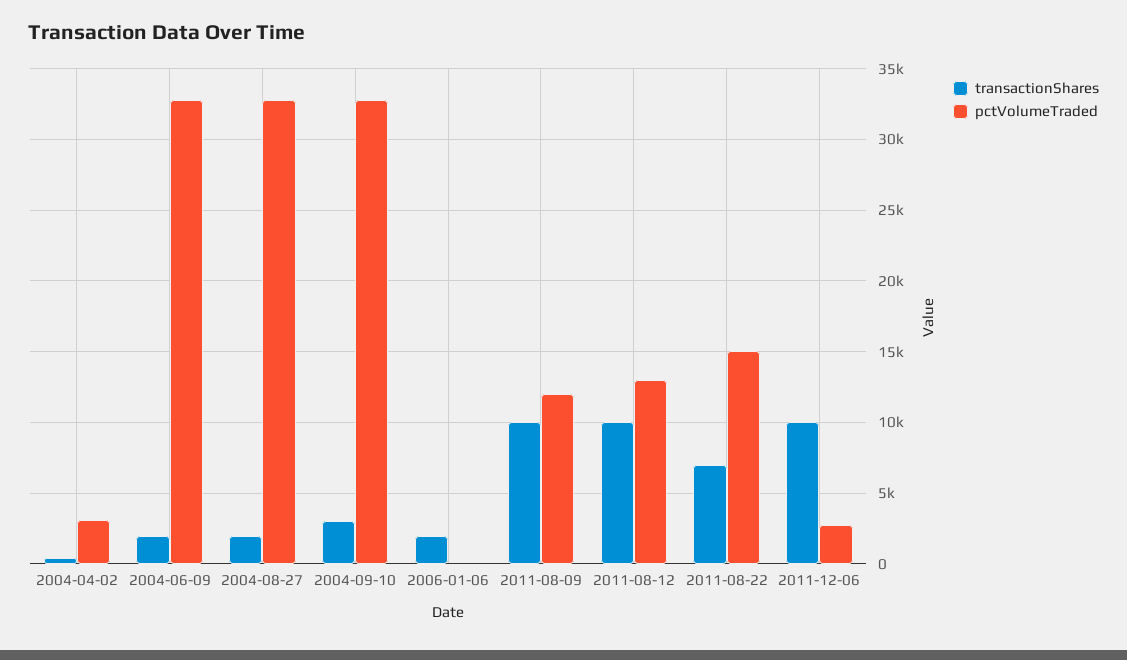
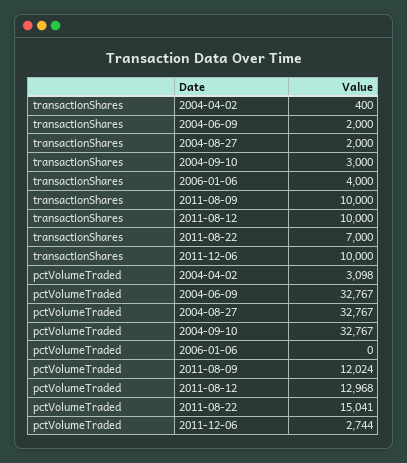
  {
    "transactionShares": {
      "2004-04-02": 400,
      "2004-06-09": 2000,
      "2004-08-27": 2000,
      "2004-09-10": 3000,
-     "2006-01-06": 2000,
+     "2006-01-06": 4000,
      "2011-08-09": 10000,
      "2011-08-12": 10000,
      "2011-08-22": 7000,
      "2011-12-06": 10000
    },
    "pctVolumeTraded": {
      "2004-04-02": 3098,
      "2004-06-09": 32767,
      "2004-08-27": 32767,
      "2004-09-10": 32767,
      "2006-01-06": 0,
      "2011-08-09": 12024,
      "2011-08-12": 12968,
      "2011-08-22": 15041,
      "2011-12-06": 2744
    }
  }

